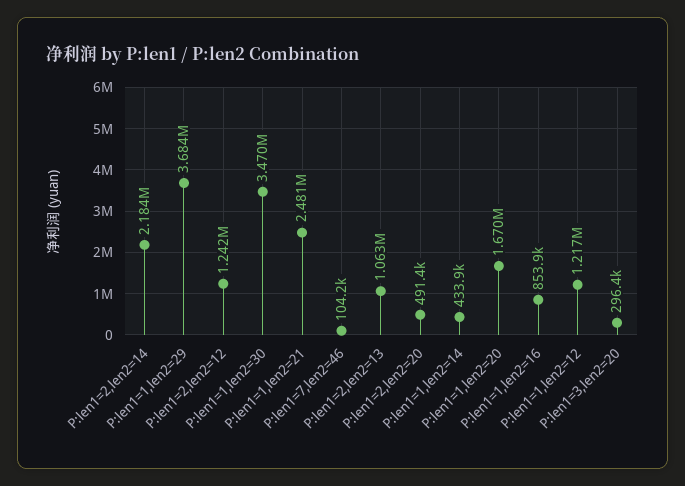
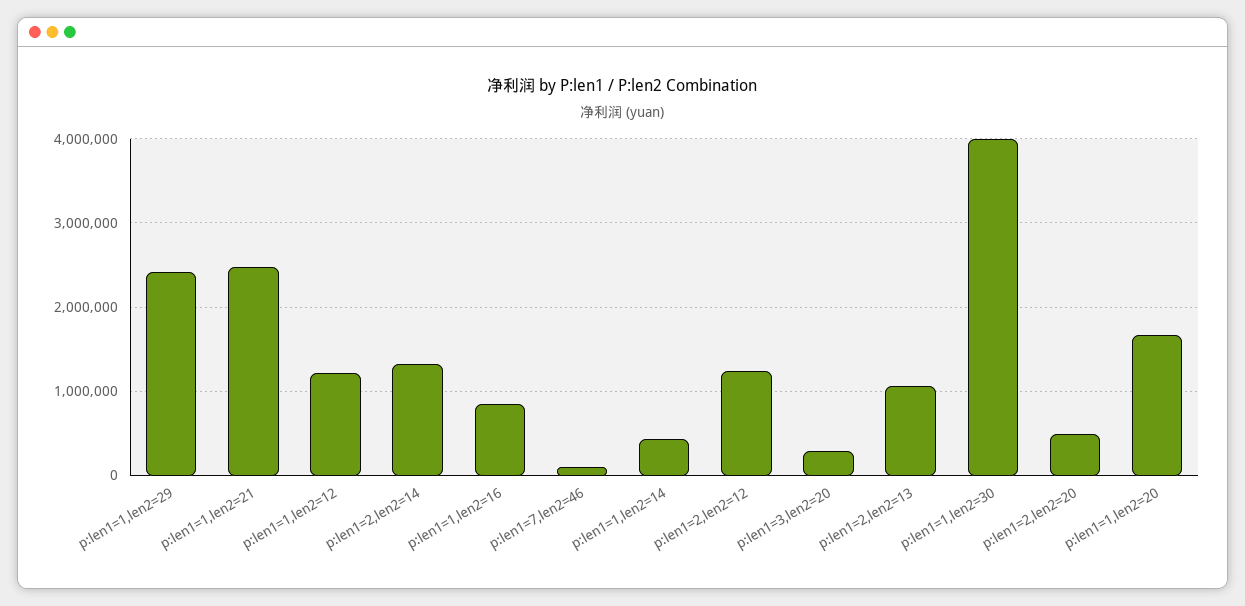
  {
-   "P:len1=2,len2=14": 2184000,
+   "P:len1=2,len2=14": 1300000,
-   "P:len1=1,len2=29": 3684000,
+   "P:len1=1,len2=29": 2400000,
    "P:len1=2,len2=12": 1242000,
-   "P:len1=1,len2=30": 3470000,
+   "P:len1=1,len2=30": 4000000,
    "P:len1=1,len2=21": 2481000,
    "P:len1=7,len2=46": 104200,
    "P:len1=2,len2=13": 1063000,
    "P:len1=2,len2=20": 491400,
    "P:len1=1,len2=14": 433900,
    "P:len1=1,len2=20": 1670000,
    "P:len1=1,len2=16": 853900,
    "P:len1=1,len2=12": 1217000,
    "P:len1=3,len2=20": 296400
  }

